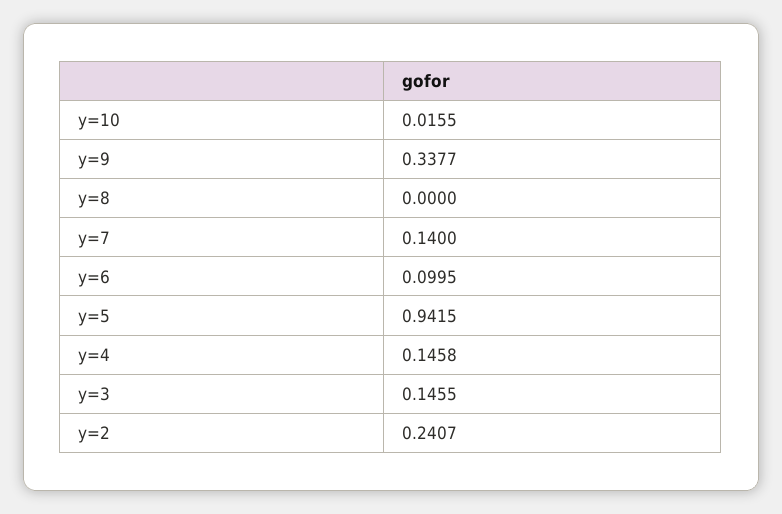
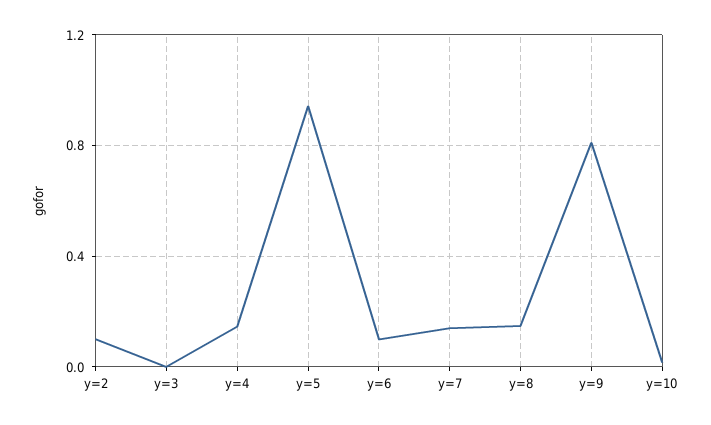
  {
    "y=10": 0.0155,
-   "y=9": 0.3377,
+   "y=9": 0.8,
-   "y=8": 0,
+   "y=8": 0.15,
    "y=7": 0.14,
    "y=6": 0.0995,
    "y=5": 0.9415,
    "y=4": 0.1458,
-   "y=3": 0.1455,
+   "y=3": 0,
-   "y=2": 0.2407
+   "y=2": 0.1
  }

